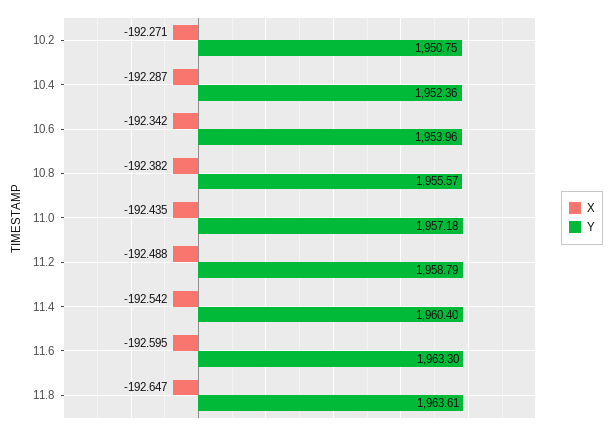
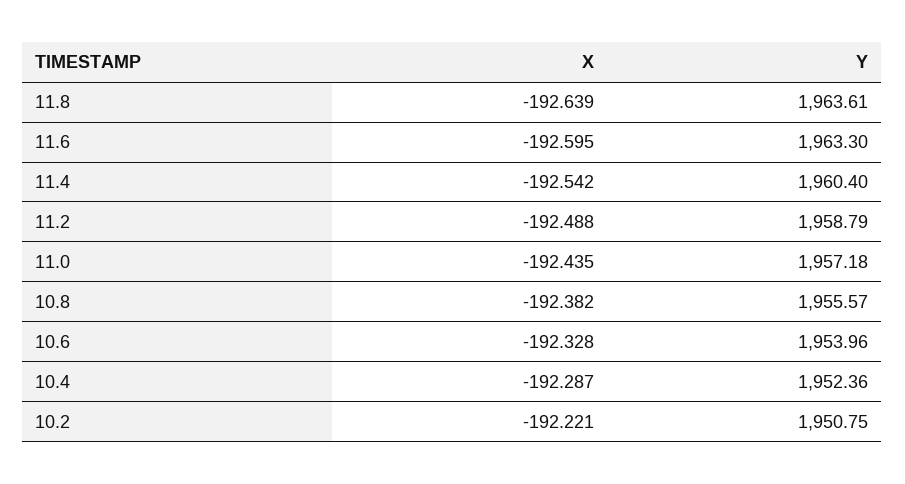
  {
    "X": {
-     "10.2": -192.271,
+     "10.2": -192.221,
      "10.4": -192.287,
-     "10.6": -192.342,
+     "10.6": -192.328,
      "10.8": -192.382,
      "11.0": -192.435,
      "11.2": -192.488,
      "11.4": -192.542,
      "11.6": -192.595,
-     "11.8": -192.647
+     "11.8": -192.639
    },
    "Y": {
      "10.2": 1950.75,
      "10.4": 1952.36,
      "10.6": 1953.96,
      "10.8": 1955.57,
      "11.0": 1957.18,
      "11.2": 1958.79,
      "11.4": 1960.4,
      "11.6": 1963.3,
      "11.8": 1963.61
    }
  }

